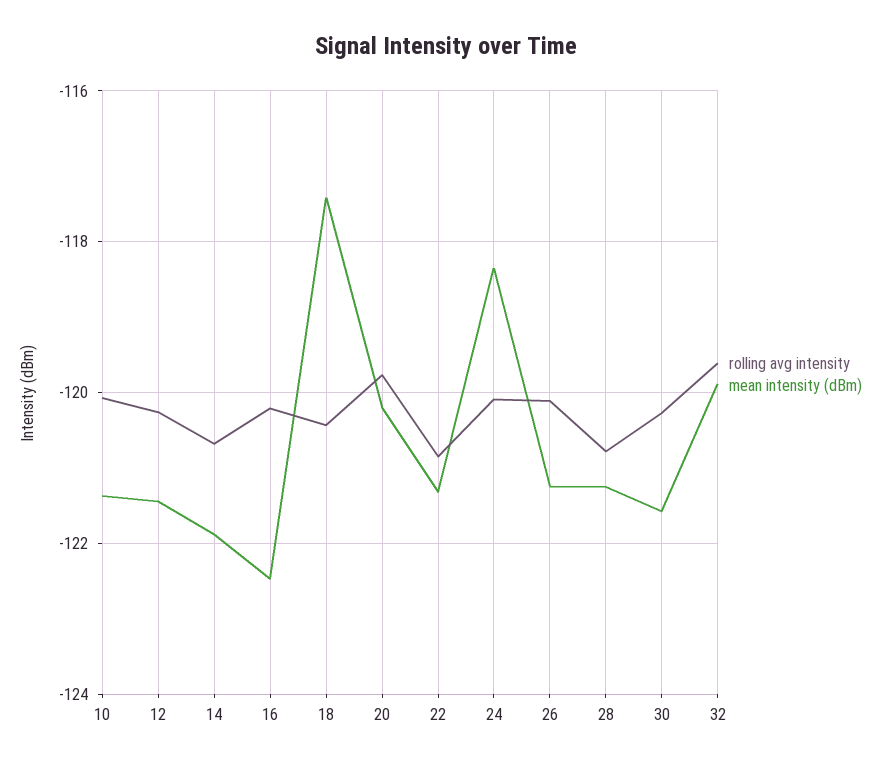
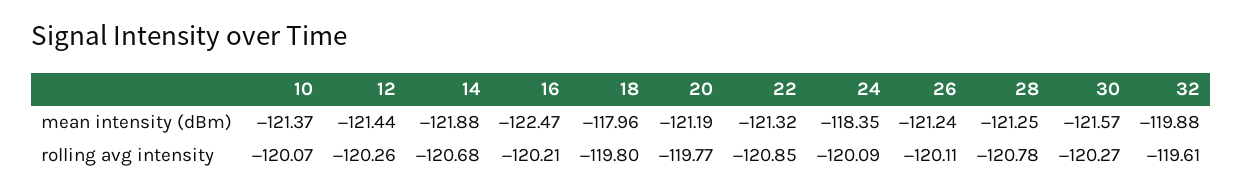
  {
    "rolling avg intensity": {
      "10": -120.07,
      "12": -120.26,
      "14": -120.68,
      "16": -120.21,
-     "18": -120.4,
+     "18": -119.8,
      "20": -119.77,
      "22": -120.85,
      "24": -120.09,
      "26": -120.11,
      "28": -120.78,
      "30": -120.27,
      "32": -119.61
    },
    "mean intensity (dBm)": {
      "10": -121.37,
      "12": -121.44,
      "14": -121.88,
      "16": -122.47,
-     "18": -117.4,
+     "18": -117.96,
-     "20": -120.2,
+     "20": -121.19,
      "22": -121.32,
      "24": -118.35,
      "26": -121.24,
      "28": -121.25,
      "30": -121.57,
      "32": -119.88
    }
  }

